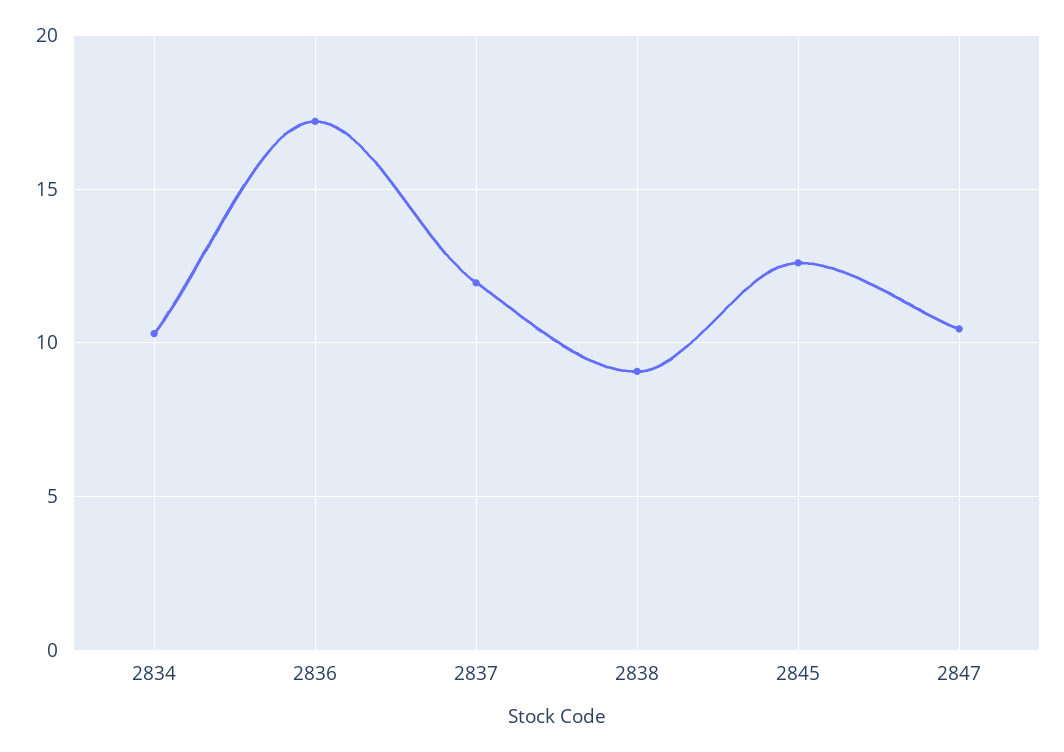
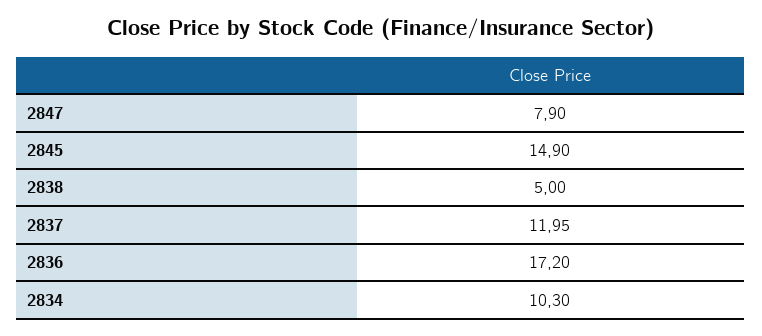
  {
    "2834": 10.3,
    "2836": 17.2,
    "2837": 11.95,
-   "2838": 9,
+   "2838": 5,
-   "2845": 12.5,
+   "2845": 14.9,
-   "2847": 10.5
+   "2847": 7.9
  }

